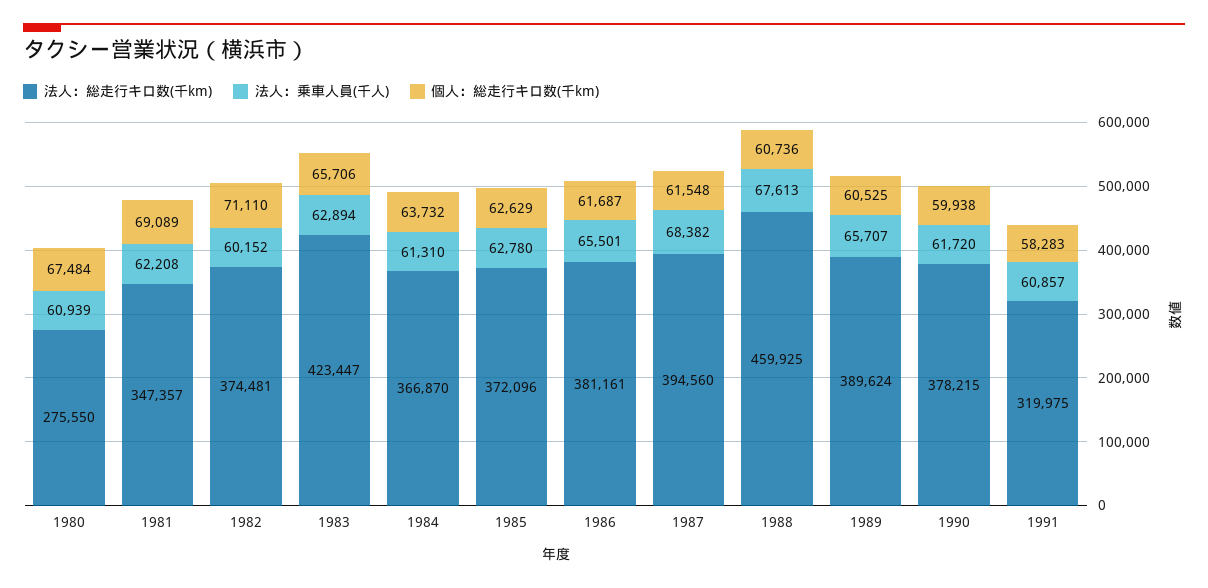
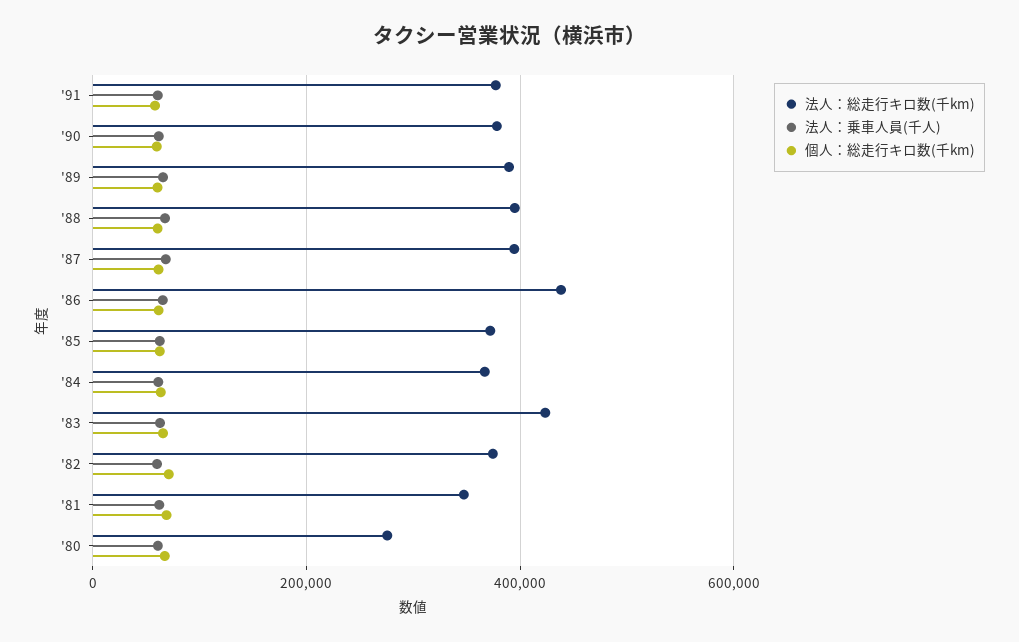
  {
    "法人：総走行キロ数(千km)": {
      "1980": 275550,
      "1981": 347357,
      "1982": 374481,
      "1983": 423447,
      "1984": 366870,
      "1985": 372096,
-     "1986": 381161,
+     "1986": 440000,
      "1987": 394560,
-     "1988": 459925,
+     "1988": 400000,
      "1989": 389624,
      "1990": 378215,
-     "1991": 319975
+     "1991": 380000
    },
    "法人：乗車人員(千人)": {
      "1980": 60939,
      "1981": 62208,
      "1982": 60152,
      "1983": 62894,
      "1984": 61310,
      "1985": 62780,
      "1986": 65501,
      "1987": 68382,
      "1988": 67613,
      "1989": 65707,
      "1990": 61720,
      "1991": 60857
    },
    "個人：総走行キロ数(千km)": {
      "1980": 67484,
      "1981": 69089,
      "1982": 71110,
      "1983": 65706,
      "1984": 63732,
      "1985": 62629,
      "1986": 61687,
      "1987": 61548,
      "1988": 60736,
      "1989": 60525,
      "1990": 59938,
      "1991": 58283
    }
  }

